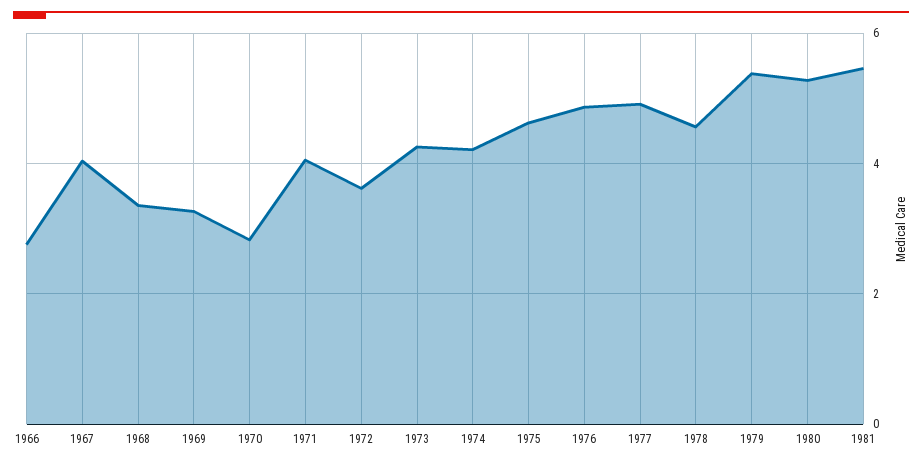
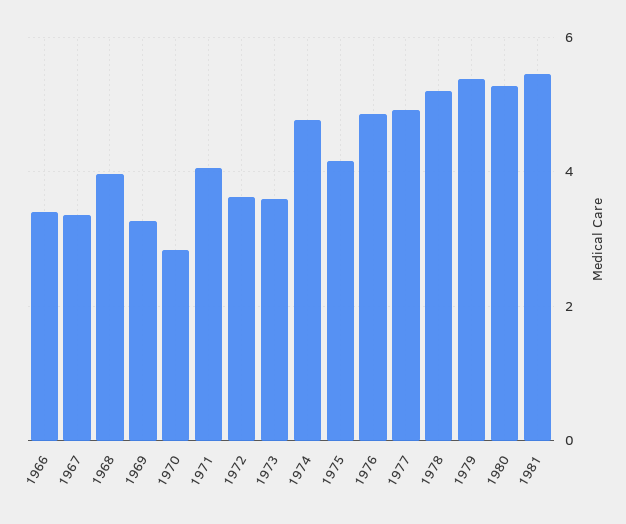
  {
-   "1966": 2.8,
+   "1966": 3.4,
-   "1967": 4,
+   "1967": 3.4,
-   "1968": 3.4,
+   "1968": 4,
    "1969": 3.2,
    "1970": 2.8,
    "1971": 4,
    "1972": 3.6,
-   "1973": 4.2,
+   "1973": 3.6,
-   "1974": 4.2,
+   "1974": 4.8,
-   "1975": 4.6,
+   "1975": 4.2,
    "1976": 4.8,
    "1977": 5,
-   "1978": 4.6,
+   "1978": 5.2,
    "1979": 5.4,
    "1980": 5.2,
    "1981": 5.4
  }

